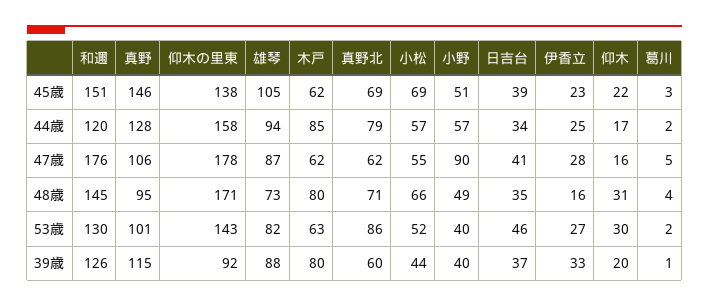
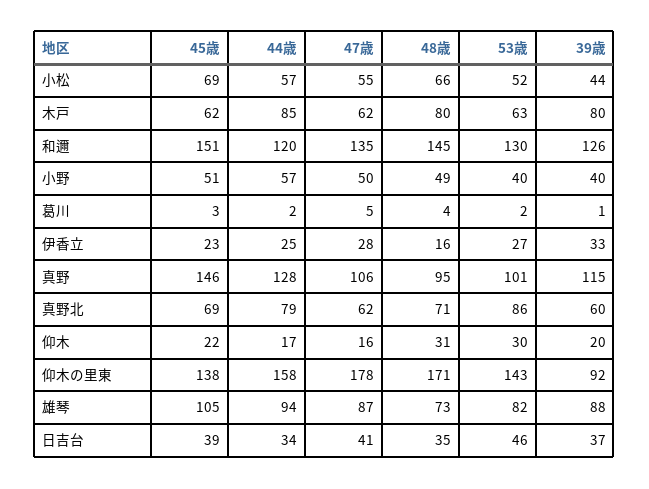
  {
    "和邇": {
      "45歳": 151,
      "44歳": 120,
-     "47歳": 176,
+     "47歳": 135,
      "48歳": 145,
      "53歳": 130,
      "39歳": 126
    },
    "真野": {
      "45歳": 146,
      "44歳": 128,
      "47歳": 106,
      "48歳": 95,
      "53歳": 101,
      "39歳": 115
    },
    "仰木の里東": {
      "45歳": 138,
      "44歳": 158,
      "47歳": 178,
      "48歳": 171,
      "53歳": 143,
      "39歳": 92
    },
    "雄琴": {
      "45歳": 105,
      "44歳": 94,
      "47歳": 87,
      "48歳": 73,
      "53歳": 82,
      "39歳": 88
    },
    "木戸": {
      "45歳": 62,
      "44歳": 85,
      "47歳": 62,
      "48歳": 80,
      "53歳": 63,
      "39歳": 80
    },
    "真野北": {
      "45歳": 69,
      "44歳": 79,
      "47歳": 62,
      "48歳": 71,
      "53歳": 86,
      "39歳": 60
    },
    "小松": {
      "45歳": 69,
      "44歳": 57,
      "47歳": 55,
      "48歳": 66,
      "53歳": 52,
      "39歳": 44
    },
    "小野": {
      "45歳": 51,
      "44歳": 57,
-     "47歳": 90,
+     "47歳": 50,
      "48歳": 49,
      "53歳": 40,
      "39歳": 40
    },
    "日吉台": {
      "45歳": 39,
      "44歳": 34,
      "47歳": 41,
      "48歳": 35,
      "53歳": 46,
      "39歳": 37
    },
    "伊香立": {
      "45歳": 23,
      "44歳": 25,
      "47歳": 28,
      "48歳": 16,
      "53歳": 27,
      "39歳": 33
    },
    "仰木": {
      "45歳": 22,
      "44歳": 17,
      "47歳": 16,
      "48歳": 31,
      "53歳": 30,
      "39歳": 20
    },
    "葛川": {
      "45歳": 3,
      "44歳": 2,
      "47歳": 5,
      "48歳": 4,
      "53歳": 2,
      "39歳": 1
    }
  }

